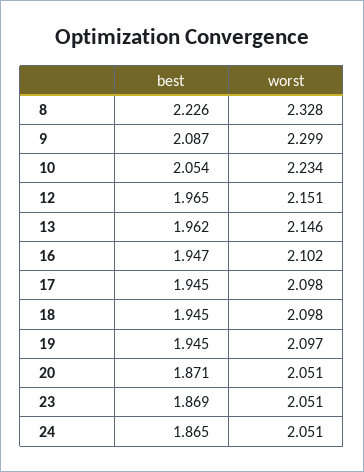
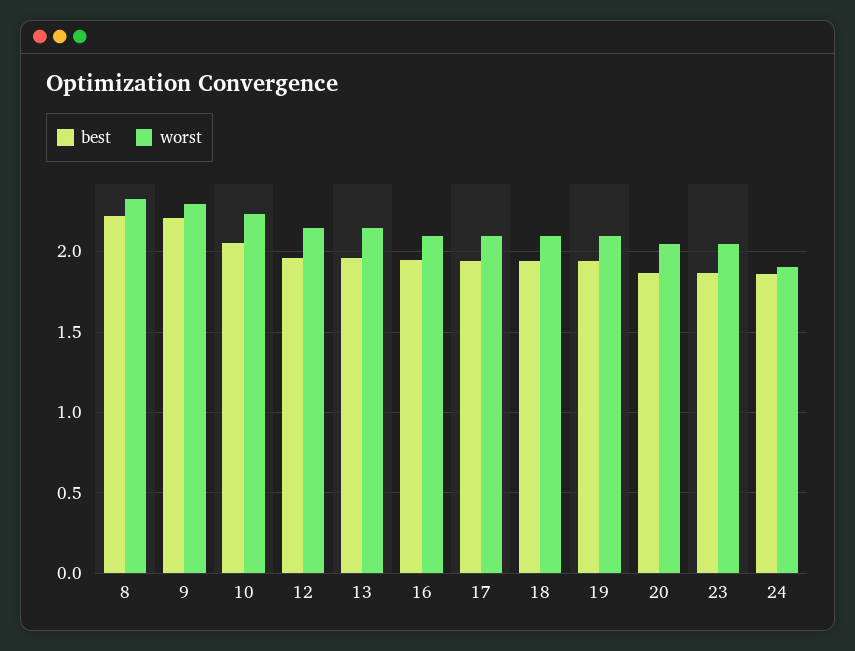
  {
    "best": {
      "8": 2.226,
-     "9": 2.087,
+     "9": 2.2,
      "10": 2.054,
      "12": 1.965,
      "13": 1.962,
      "16": 1.947,
      "17": 1.945,
      "18": 1.945,
      "19": 1.945,
      "20": 1.871,
      "23": 1.869,
      "24": 1.865
    },
    "worst": {
      "8": 2.328,
      "9": 2.299,
      "10": 2.234,
      "12": 2.151,
      "13": 2.146,
      "16": 2.102,
      "17": 2.098,
      "18": 2.098,
      "19": 2.097,
      "20": 2.051,
      "23": 2.051,
-     "24": 2.051
+     "24": 1.9
    }
  }

